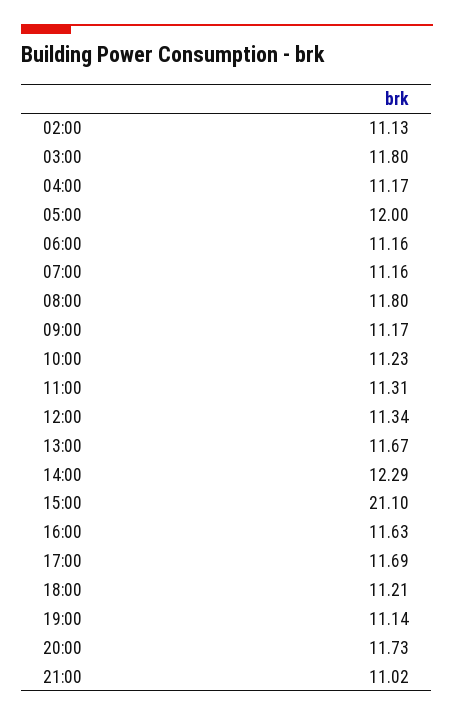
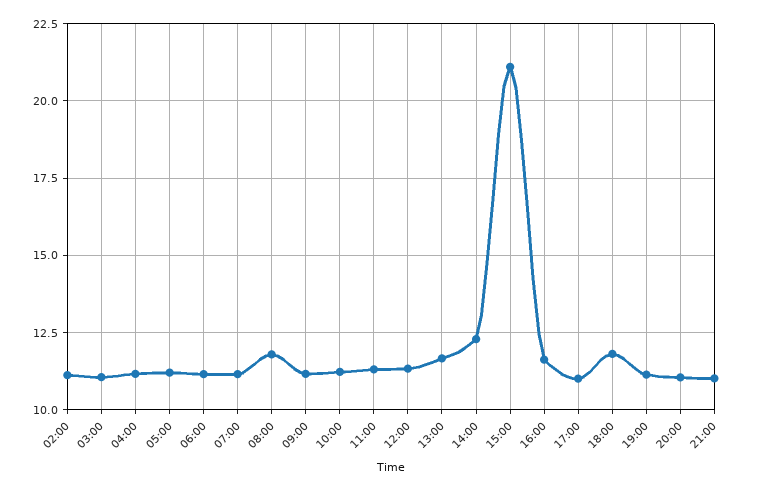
  {
    "02:00": 11.13,
-   "03:00": 11.8,
+   "03:00": 11,
    "04:00": 11.17,
-   "05:00": 12,
+   "05:00": 11.25,
    "06:00": 11.16,
    "07:00": 11.16,
    "08:00": 11.8,
    "09:00": 11.17,
    "10:00": 11.23,
    "11:00": 11.31,
    "12:00": 11.34,
    "13:00": 11.67,
    "14:00": 12.29,
    "15:00": 21.1,
    "16:00": 11.63,
-   "17:00": 11.69,
+   "17:00": 11,
-   "18:00": 11.21,
+   "18:00": 11.75,
    "19:00": 11.14,
-   "20:00": 11.73,
+   "20:00": 11,
    "21:00": 11.02
  }

